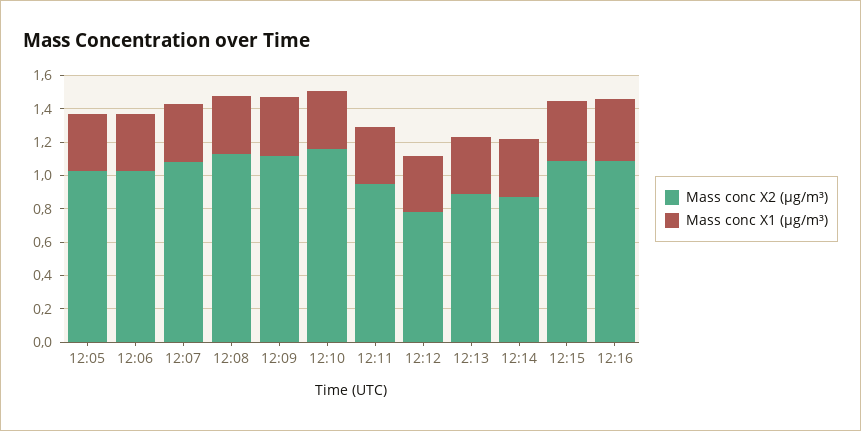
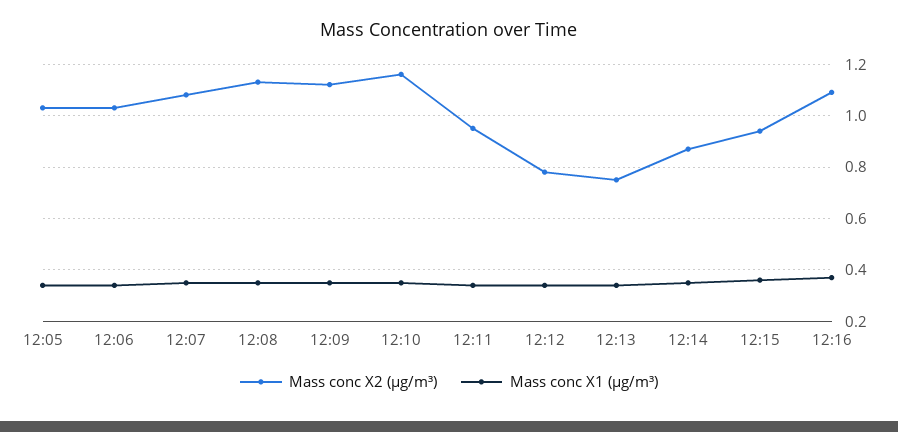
  {
    "Mass conc X2 (μg/m³)": {
      "12:05": 1.05,
      "12:06": 1.05,
      "12:07": 1.1,
      "12:08": 1.15,
      "12:09": 1.1,
      "12:10": 1.15,
      "12:11": 0.95,
      "12:12": 0.8,
-     "12:13": 0.9,
+     "12:13": 0.75,
      "12:14": 0.85,
-     "12:15": 1.1,
+     "12:15": 0.95,
      "12:16": 1.1
    },
    "Mass conc X1 (μg/m³)": {
      "12:05": 0.35,
      "12:06": 0.35,
      "12:07": 0.35,
      "12:08": 0.35,
      "12:09": 0.35,
      "12:10": 0.35,
      "12:11": 0.35,
      "12:12": 0.35,
      "12:13": 0.35,
      "12:14": 0.35,
      "12:15": 0.35,
      "12:16": 0.35
    }
  }

